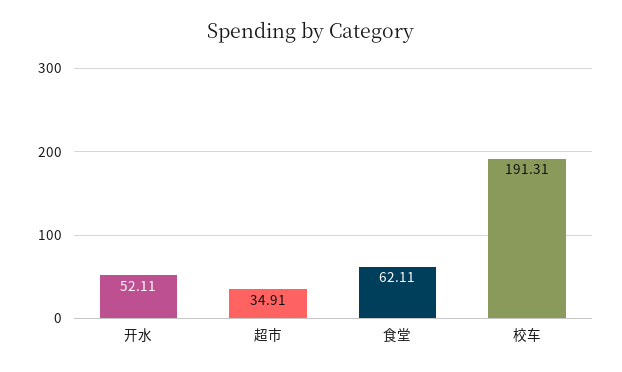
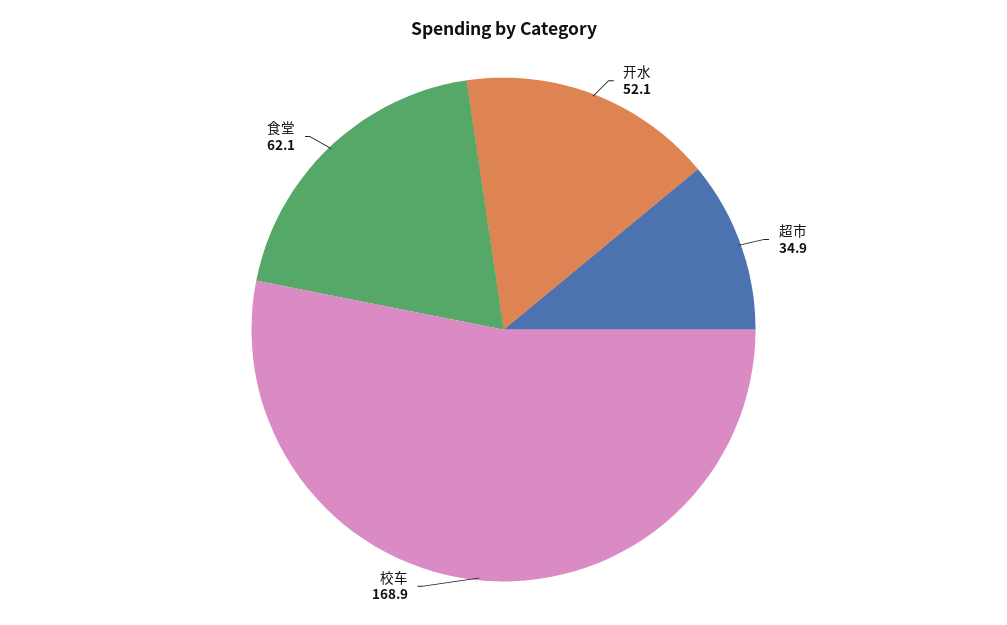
  {
    "开水": 52.11,
    "超市": 34.91,
    "食堂": 62.11,
-   "校车": 191.31
+   "校车": 168.9
  }

